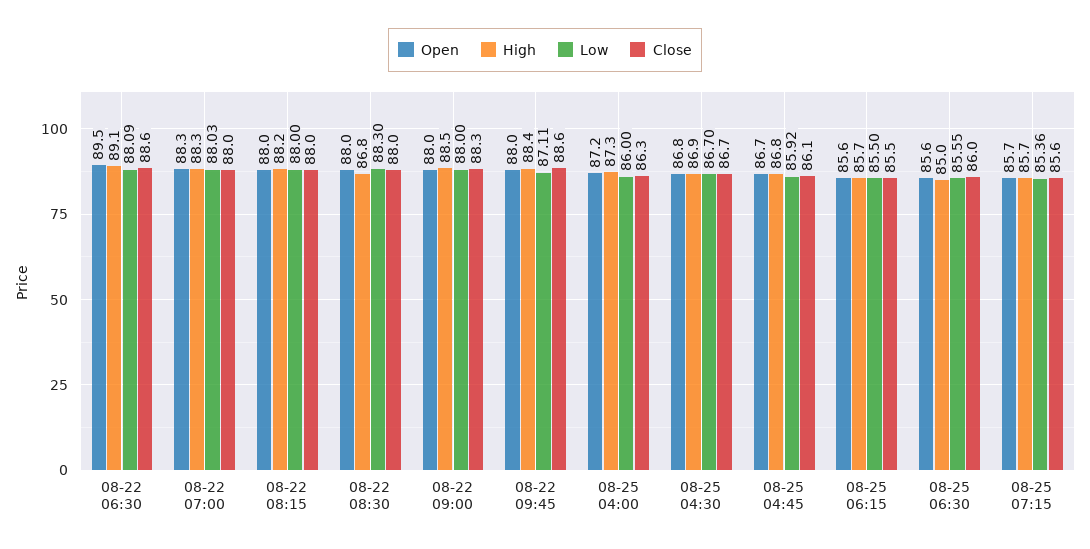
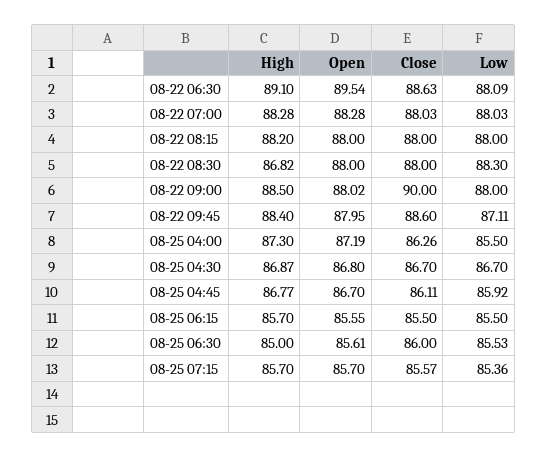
  {
    "Open": {
      "08-22 06:30": 89.54,
      "08-22 07:00": 88.28,
      "08-22 08:15": 88,
      "08-22 08:30": 88,
      "08-22 09:00": 88.02,
      "08-22 09:45": 87.95,
      "08-25 04:00": 87.19,
      "08-25 04:30": 86.8,
      "08-25 04:45": 86.7,
      "08-25 06:15": 85.55,
      "08-25 06:30": 85.61,
      "08-25 07:15": 85.7
    },
    "High": {
      "08-22 06:30": 89.1,
      "08-22 07:00": 88.28,
      "08-22 08:15": 88.2,
      "08-22 08:30": 86.82,
      "08-22 09:00": 88.5,
      "08-22 09:45": 88.4,
      "08-25 04:00": 87.3,
      "08-25 04:30": 86.87,
      "08-25 04:45": 86.77,
      "08-25 06:15": 85.7,
      "08-25 06:30": 85,
      "08-25 07:15": 85.7
    },
    "Low": {
      "08-22 06:30": 88.09,
      "08-22 07:00": 88.03,
      "08-22 08:15": 88,
      "08-22 08:30": 88.3,
      "08-22 09:00": 88,
      "08-22 09:45": 87.11,
-     "08-25 04:00": 86,
+     "08-25 04:00": 85.5,
      "08-25 04:30": 86.7,
      "08-25 04:45": 85.92,
      "08-25 06:15": 85.5,
-     "08-25 06:30": 85.55,
+     "08-25 06:30": 85.53,
      "08-25 07:15": 85.36
    },
    "Close": {
      "08-22 06:30": 88.63,
      "08-22 07:00": 88.03,
      "08-22 08:15": 88,
      "08-22 08:30": 88,
-     "08-22 09:00": 88.3,
+     "08-22 09:00": 90,
      "08-22 09:45": 88.6,
      "08-25 04:00": 86.26,
      "08-25 04:30": 86.7,
      "08-25 04:45": 86.11,
      "08-25 06:15": 85.5,
      "08-25 06:30": 86,
      "08-25 07:15": 85.57
    }
  }

